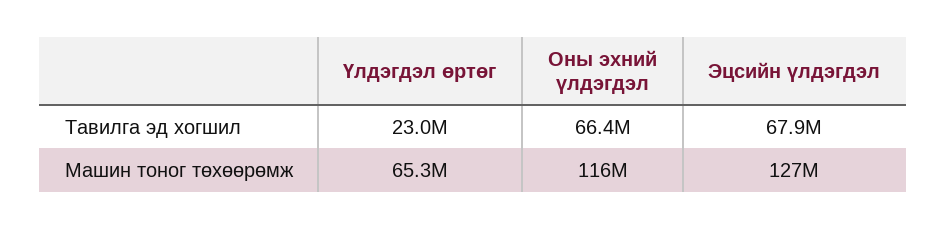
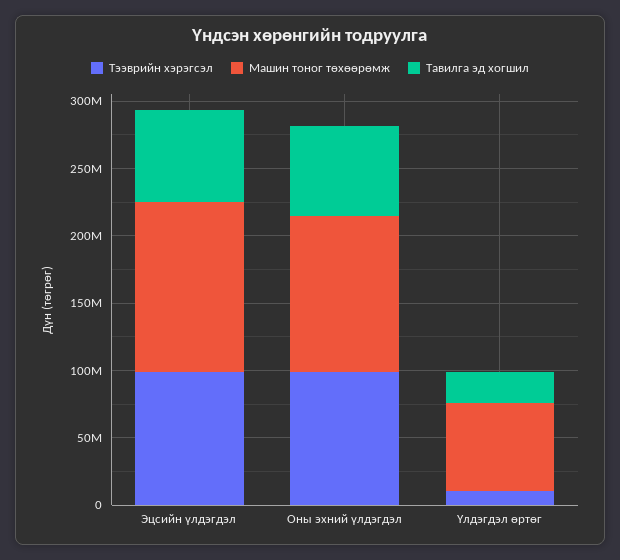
  {
    "Тавилга эд хогшил": {
      "Үлдэгдэл өртөг": 23000000,
      "Оны эхний үлдэгдэл": 66400000,
      "Эцсийн үлдэгдэл": 67900000
    },
    "Машин тоног төхөөрөмж": {
      "Үлдэгдэл өртөг": 65300000,
      "Оны эхний үлдэгдэл": 116000000,
      "Эцсийн үлдэгдэл": 127000000
-   }
+   },
+   "Тээврийн хэрэгсэл": {
+     "Эцсийн үлдэгдэл": 100000000,
+     "Оны эхний үлдэгдэл": 100000000,
+     "Үлдэгдэл өртөг": 10000000
+   }
  }

